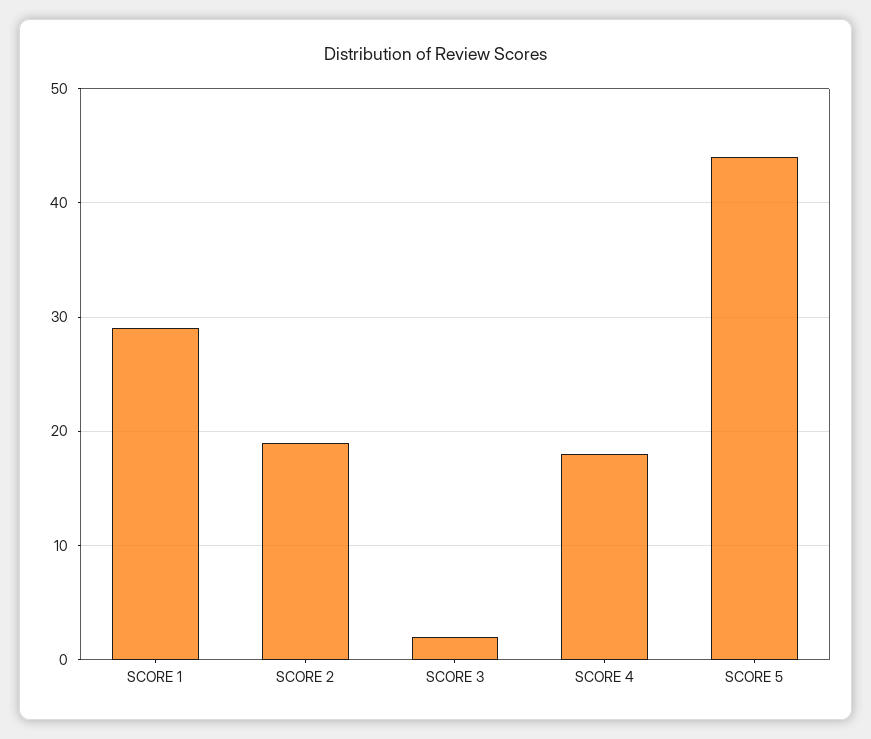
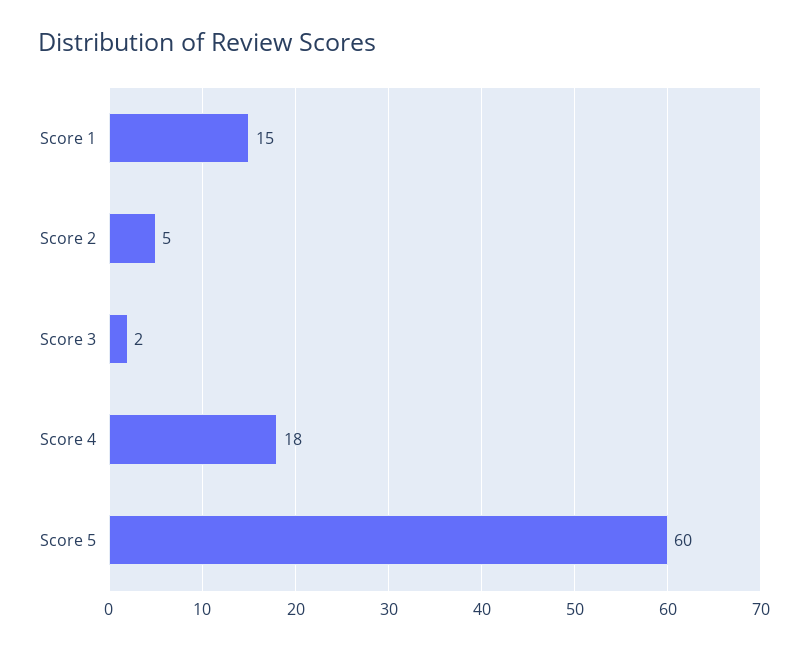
  {
-   "SCORE 1": 29,
+   "SCORE 1": 15,
-   "SCORE 2": 19,
+   "SCORE 2": 5,
    "SCORE 3": 2,
    "SCORE 4": 18,
-   "SCORE 5": 44
+   "SCORE 5": 60
  }

